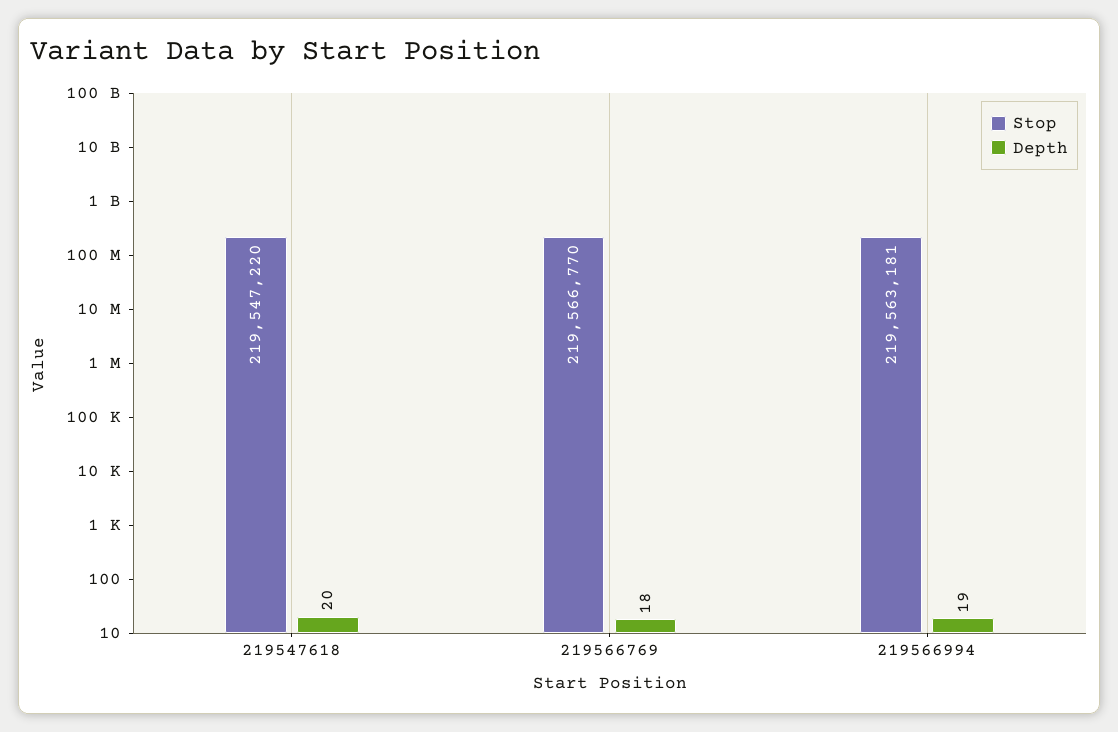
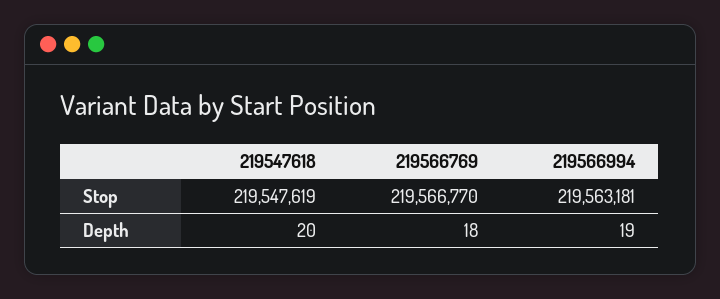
  {
    "Stop": {
-     "219547618": 219547220,
+     "219547618": 219547619,
      "219566769": 219566770,
      "219566994": 219563181
    },
    "Depth": {
      "219547618": 20,
      "219566769": 18,
      "219566994": 19
    }
  }

